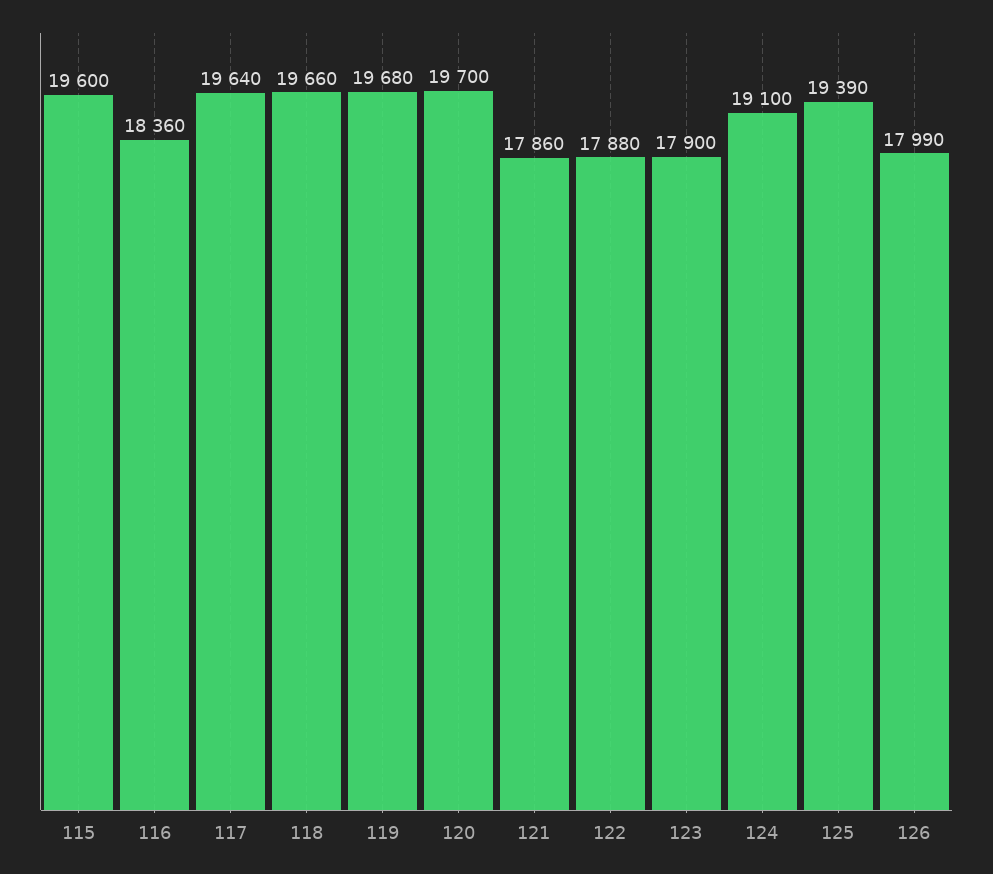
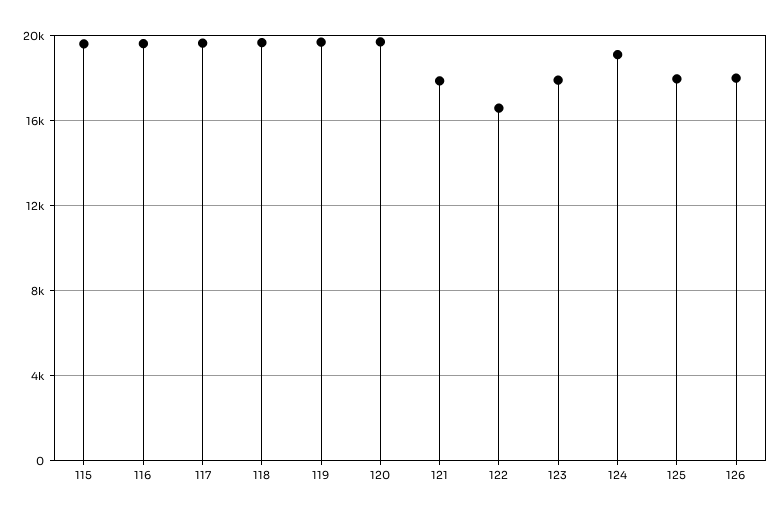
  {
    "115": 19600,
-   "116": 18360,
+   "116": 19500,
    "117": 19640,
    "118": 19660,
    "119": 19680,
    "120": 19700,
    "121": 17860,
-   "122": 17880,
+   "122": 16500,
    "123": 17900,
    "124": 19100,
-   "125": 19390,
+   "125": 18000,
    "126": 17990
  }

